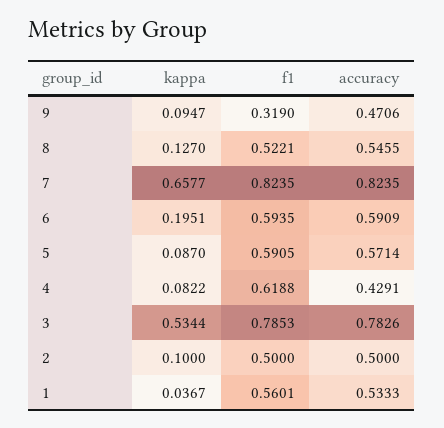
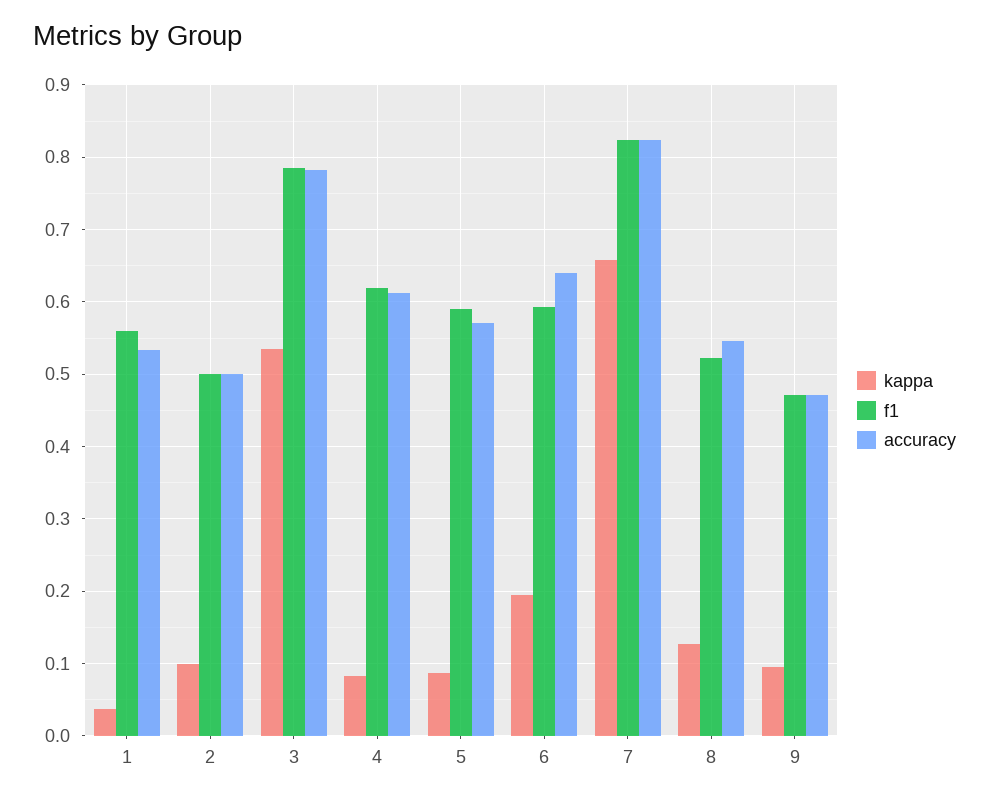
  {
    "kappa": {
      "9": 0.0947,
      "8": 0.127,
      "7": 0.6577,
      "6": 0.1951,
      "5": 0.087,
      "4": 0.0822,
      "3": 0.5344,
      "2": 0.1,
      "1": 0.0367
    },
    "f1": {
-     "9": 0.319,
+     "9": 0.47,
      "8": 0.5221,
      "7": 0.8235,
      "6": 0.5935,
      "5": 0.5905,
      "4": 0.6188,
      "3": 0.7853,
      "2": 0.5,
      "1": 0.5601
    },
    "accuracy": {
      "9": 0.4706,
      "8": 0.5455,
      "7": 0.8235,
-     "6": 0.5909,
+     "6": 0.64,
      "5": 0.5714,
-     "4": 0.4291,
+     "4": 0.61,
      "3": 0.7826,
      "2": 0.5,
      "1": 0.5333
    }
  }

